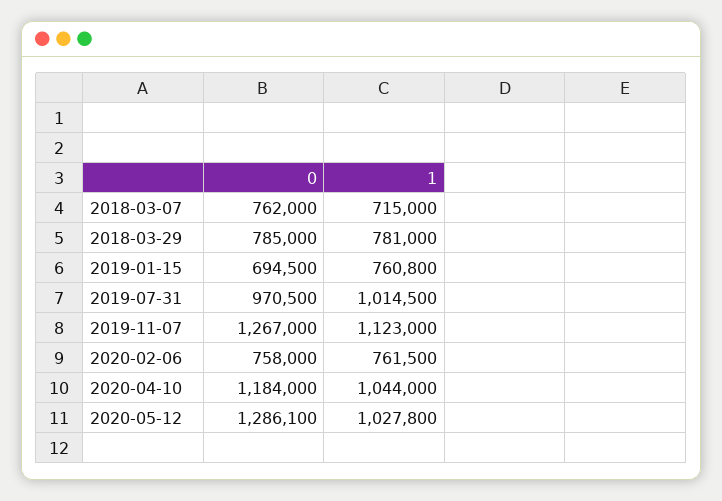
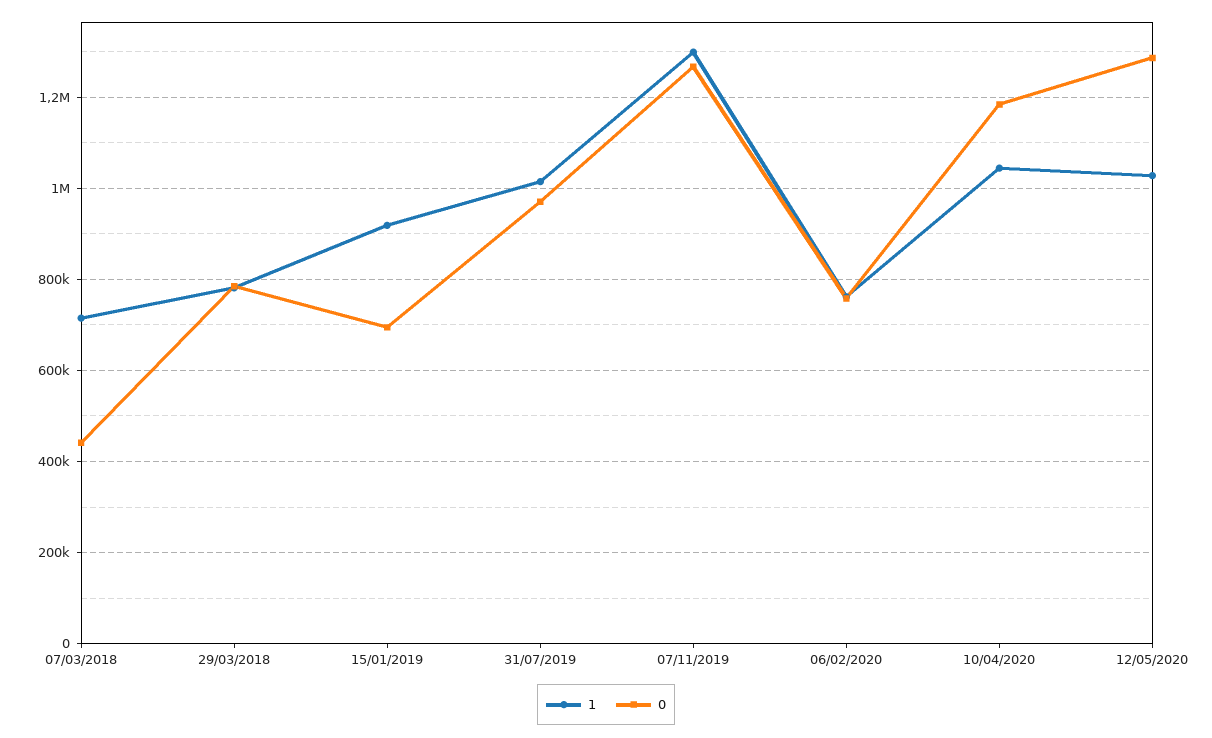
  {
    "0": {
-     "2018-03-07": 762000,
+     "2018-03-07": 440000,
      "2018-03-29": 785000,
      "2019-01-15": 694500,
      "2019-07-31": 970500,
      "2019-11-07": 1267000,
      "2020-02-06": 758000,
      "2020-04-10": 1184000,
      "2020-05-12": 1286100
    },
    "1": {
      "2018-03-07": 715000,
      "2018-03-29": 781000,
-     "2019-01-15": 760800,
+     "2019-01-15": 920000,
      "2019-07-31": 1014500,
-     "2019-11-07": 1123000,
+     "2019-11-07": 1300000,
      "2020-02-06": 761500,
      "2020-04-10": 1044000,
      "2020-05-12": 1027800
    }
  }

